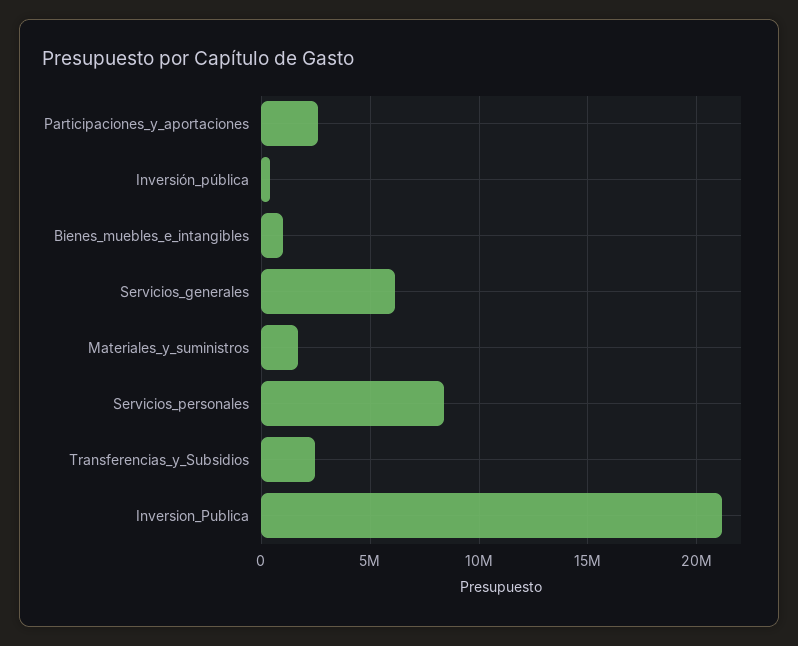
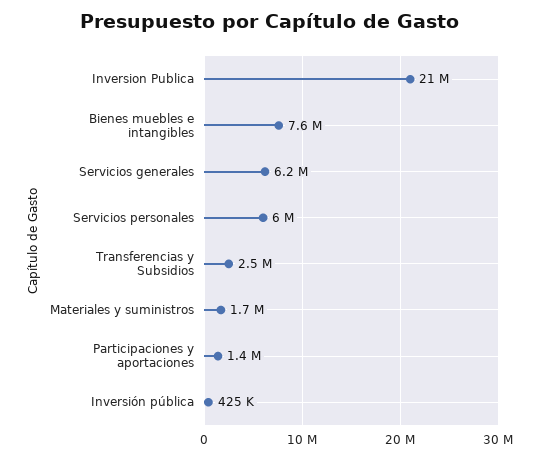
  {
-   "Participaciones_y_aportaciones": 2500000,
+   "Participaciones_y_aportaciones": 1400000,
    "Inversión_pública": 425000,
-   "Bienes_muebles_e_intangibles": 1000000,
+   "Bienes_muebles_e_intangibles": 7600000,
    "Servicios_generales": 6200000,
    "Materiales_y_suministros": 1700000,
-   "Servicios_personales": 8500000,
+   "Servicios_personales": 6000000,
    "Transferencias_y_Subsidios": 2500000,
    "Inversion_Publica": 21000000
  }

